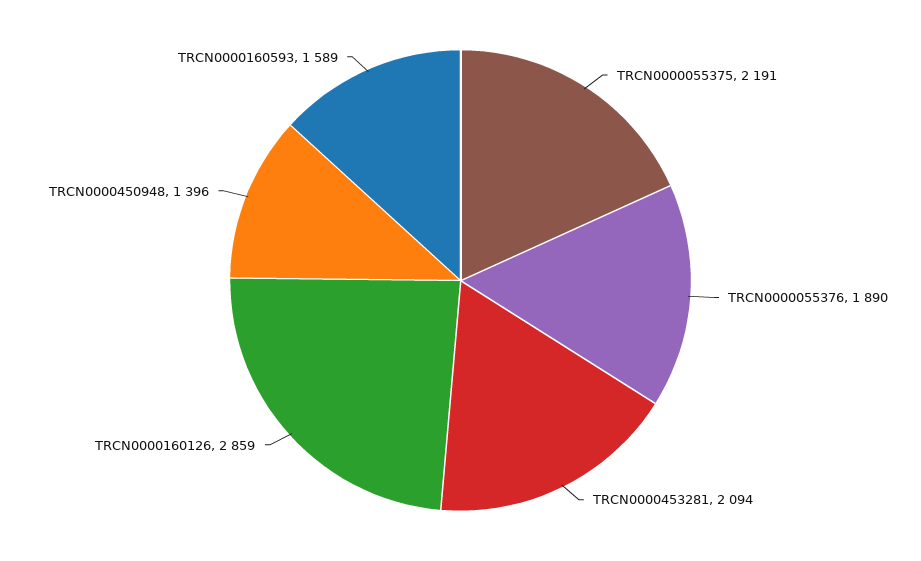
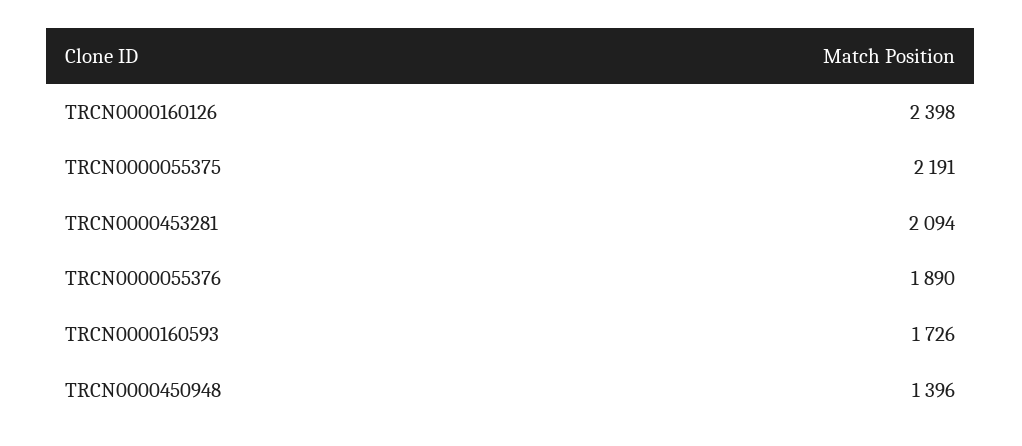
  {
    "TRCN0000055375": 2191,
    "TRCN0000055376": 1890,
    "TRCN0000453281": 2094,
-   "TRCN0000160126": 2859,
+   "TRCN0000160126": 2398,
    "TRCN0000450948": 1396,
-   "TRCN0000160593": 1589
+   "TRCN0000160593": 1726
  }

